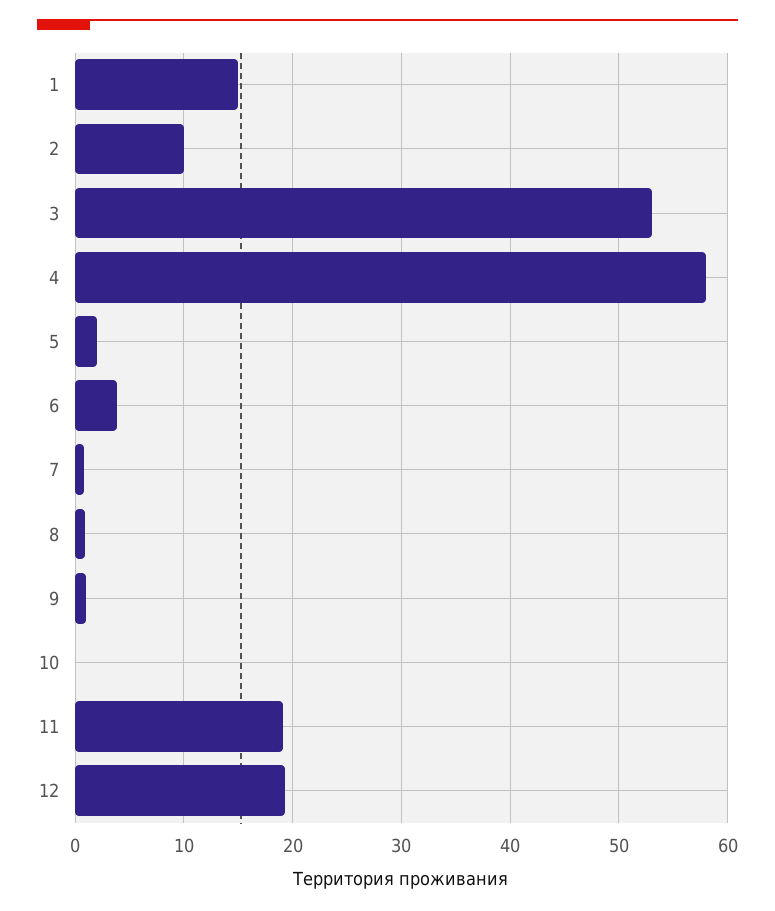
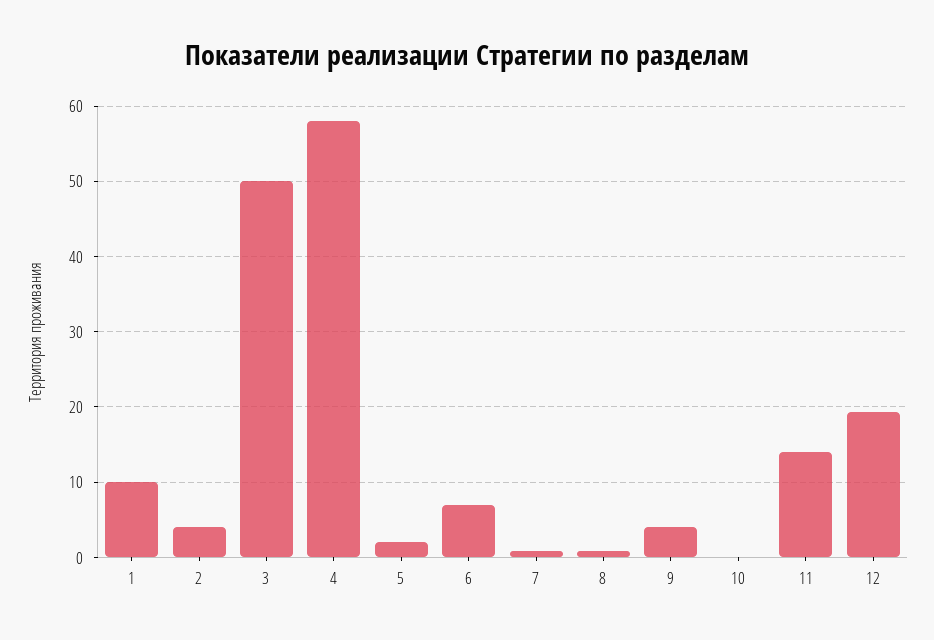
  {
-   "1": 15,
+   "1": 10,
-   "2": 10,
+   "2": 4,
-   "3": 53,
+   "3": 50,
    "4": 58,
    "5": 2,
-   "6": 4,
+   "6": 7,
    "7": 1,
    "8": 1,
-   "9": 1,
+   "9": 4,
    "10": 0,
-   "11": 19,
+   "11": 14,
    "12": 19
  }

